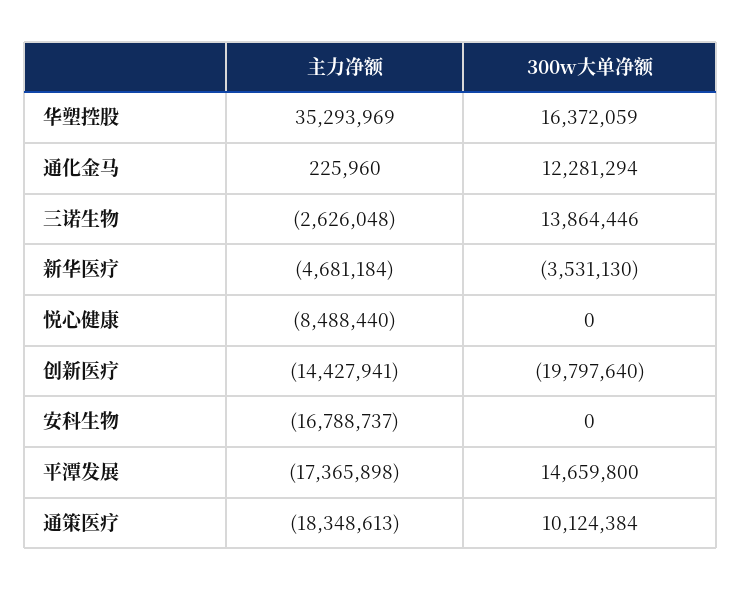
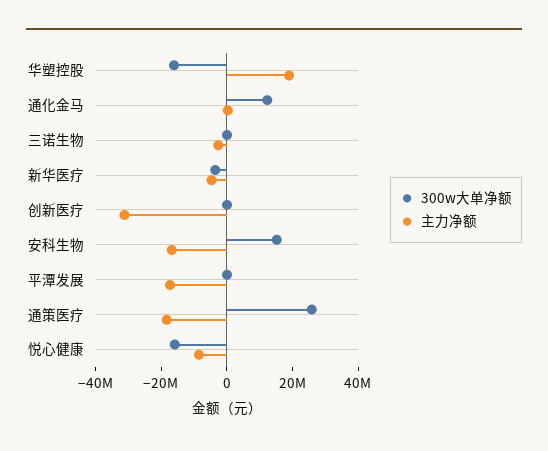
  {
    "主力净额": {
-     "华塑控股": 35293969,
+     "华塑控股": 20000000,
      "通化金马": 225960,
      "三诺生物": -2626048,
      "新华医疗": -4681184,
      "悦心健康": -8488440,
-     "创新医疗": -14427941,
+     "创新医疗": -30000000,
      "安科生物": -16788737,
      "平潭发展": -17365898,
      "通策医疗": -18348613
    },
    "300w大单净额": {
-     "华塑控股": 16372059,
+     "华塑控股": -15000000,
      "通化金马": 12281294,
-     "三诺生物": 13864446,
+     "三诺生物": 0,
      "新华医疗": -3531130,
-     "悦心健康": 0,
+     "悦心健康": -15000000,
-     "创新医疗": -19797640,
+     "创新医疗": 0,
-     "安科生物": 0,
+     "安科生物": 15000000,
-     "平潭发展": 14659800,
+     "平潭发展": 0,
-     "通策医疗": 10124384
+     "通策医疗": 25000000
    }
  }

